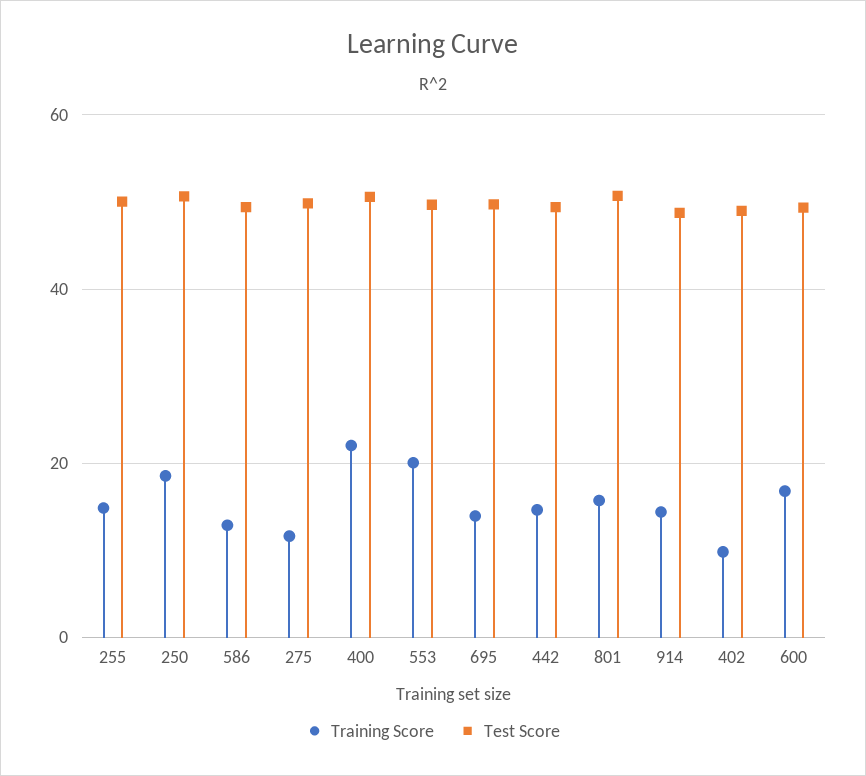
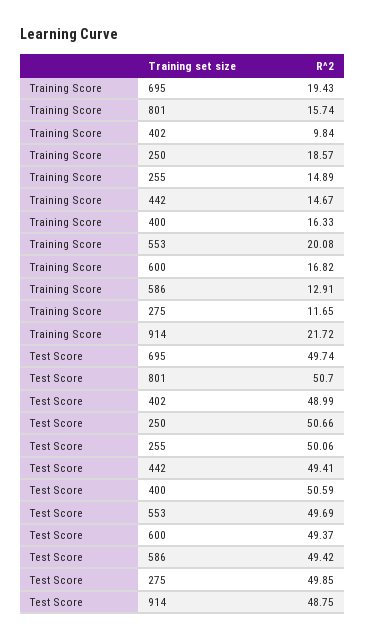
  {
    "Training Score": {
      "255": 14.89,
      "250": 18.57,
      "586": 12.91,
      "275": 11.65,
-     "400": 22,
+     "400": 16.33,
      "553": 20.08,
-     "695": 14,
+     "695": 19.43,
      "442": 14.67,
      "801": 15.74,
-     "914": 14,
+     "914": 21.72,
      "402": 9.84,
      "600": 16.82
    },
    "Test Score": {
      "255": 50.06,
      "250": 50.66,
      "586": 49.42,
      "275": 49.85,
      "400": 50.59,
      "553": 49.69,
      "695": 49.74,
      "442": 49.41,
      "801": 50.7,
      "914": 48.75,
      "402": 48.99,
      "600": 49.37
    }
  }

